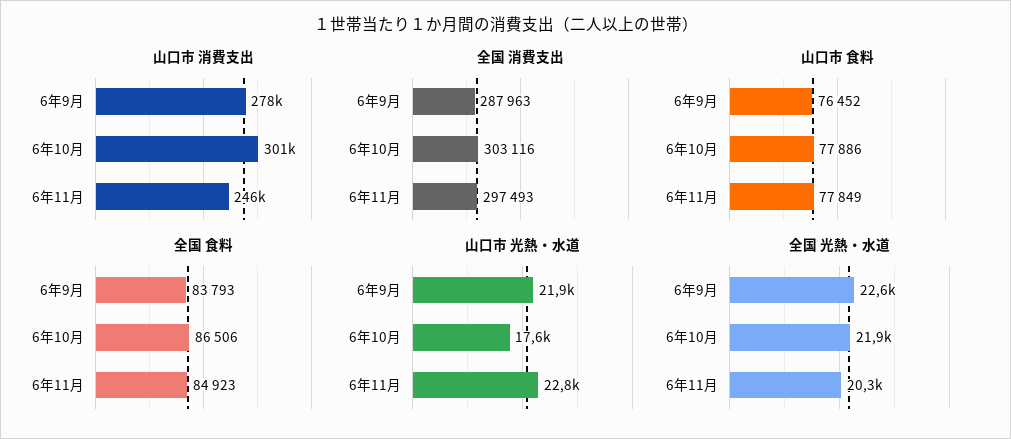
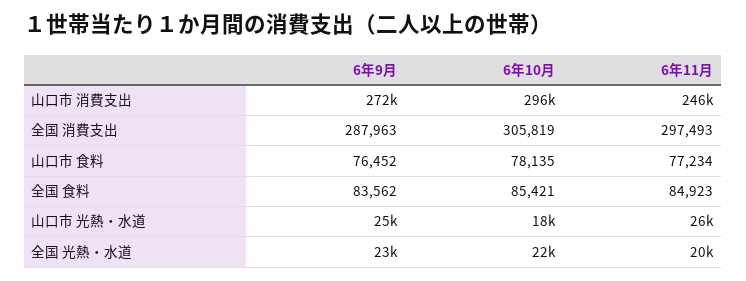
  {
    "山口市 消費支出": {
-     "6年9月": 278000,
+     "6年9月": 272000,
-     "6年10月": 301000,
+     "6年10月": 296000,
      "6年11月": 246000
    },
    "全国 消費支出": {
      "6年9月": 287963,
-     "6年10月": 303116,
+     "6年10月": 305819,
      "6年11月": 297493
    },
    "山口市 食料": {
      "6年9月": 76452,
-     "6年10月": 77886,
+     "6年10月": 78135,
-     "6年11月": 77849
+     "6年11月": 77234
    },
    "全国 食料": {
-     "6年9月": 83793,
+     "6年9月": 83562,
-     "6年10月": 86506,
+     "6年10月": 85421,
      "6年11月": 84923
    },
    "山口市 光熱・水道": {
-     "6年9月": 21900,
+     "6年9月": 25000,
      "6年10月": 17600,
-     "6年11月": 22800
+     "6年11月": 26000
    },
    "全国 光熱・水道": {
      "6年9月": 22600,
      "6年10月": 21900,
      "6年11月": 20300
    }
  }

